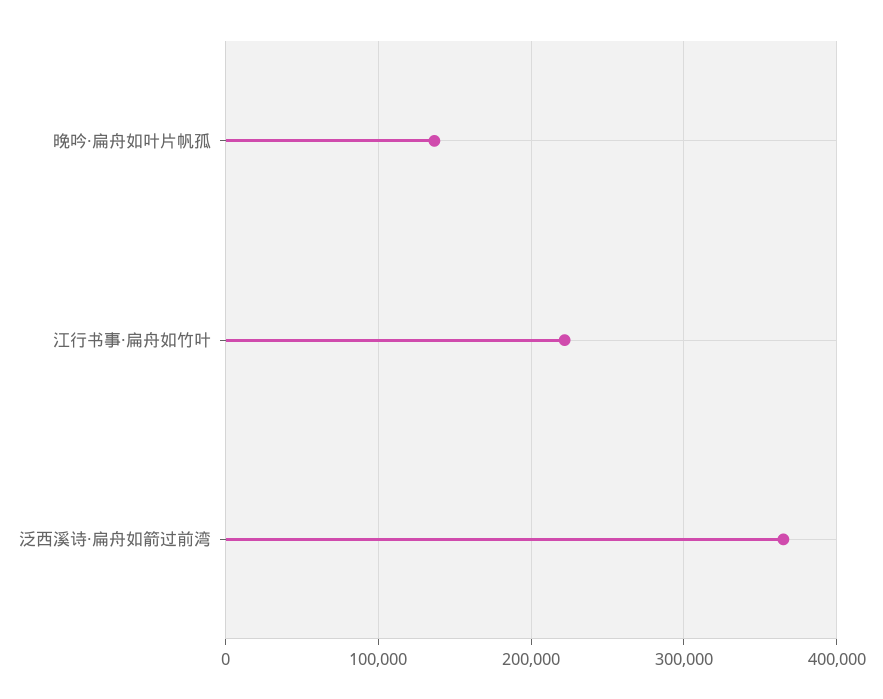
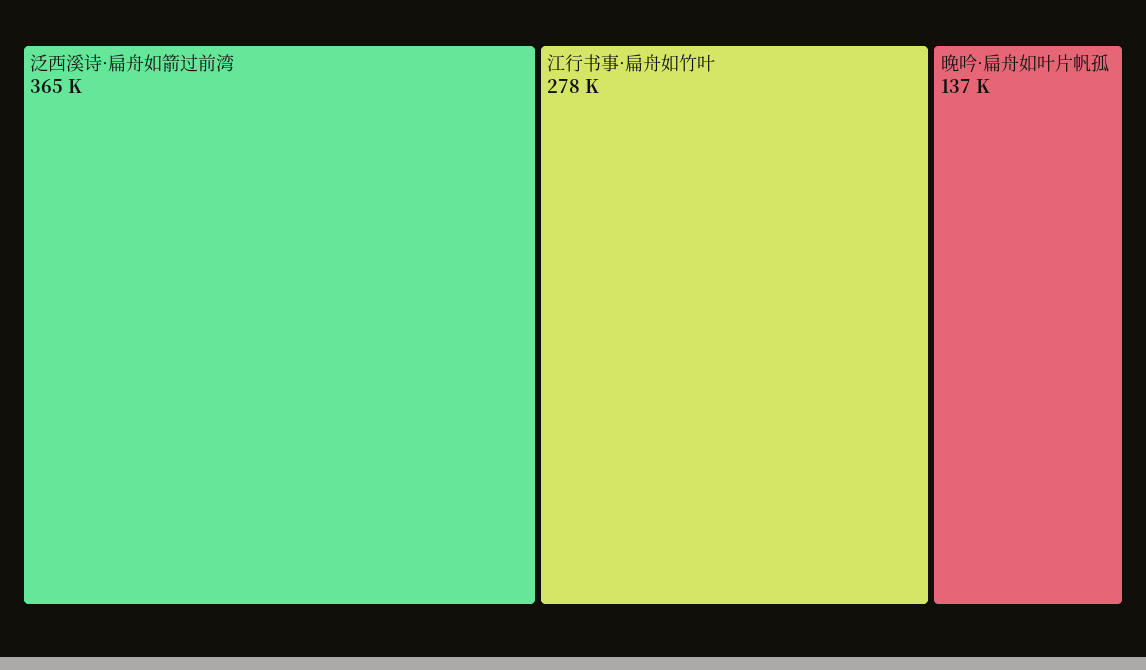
  {
    "晚吟·扁舟如叶片帆孤": 137000,
-   "江行书事·扁舟如竹叶": 220000,
+   "江行书事·扁舟如竹叶": 278000,
    "泛西溪诗·扁舟如箭过前湾": 365000
  }

